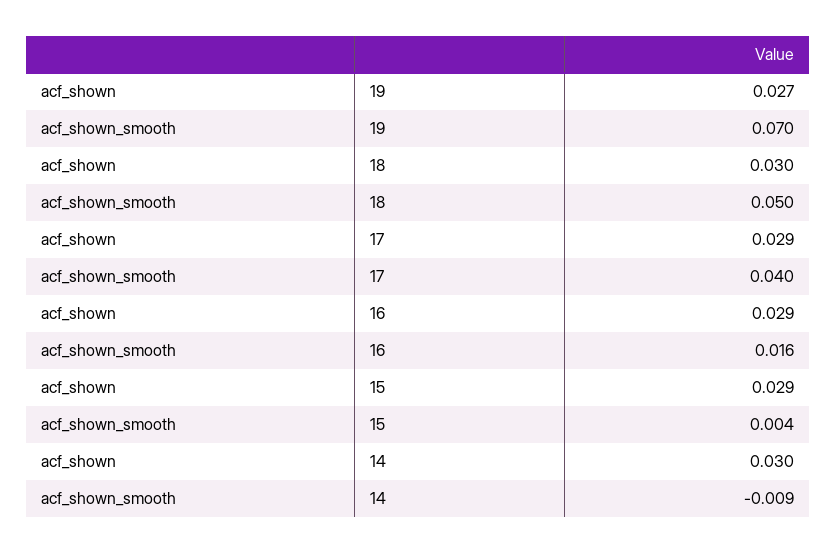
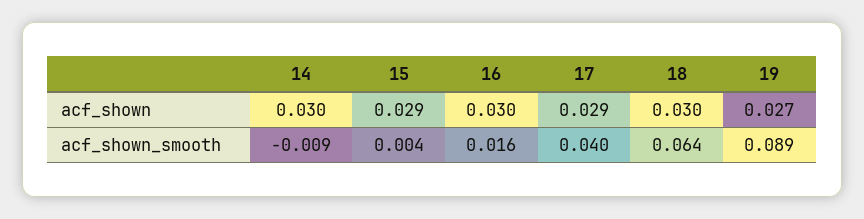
  {
    "acf_shown": {
      "19": 0.027,
      "18": 0.03,
      "17": 0.029,
-     "16": 0.029,
+     "16": 0.03,
      "15": 0.029,
      "14": 0.03
    },
    "acf_shown_smooth": {
-     "19": 0.07,
+     "19": 0.089,
-     "18": 0.05,
+     "18": 0.064,
      "17": 0.04,
      "16": 0.016,
      "15": 0.004,
      "14": -0.009
    }
  }

